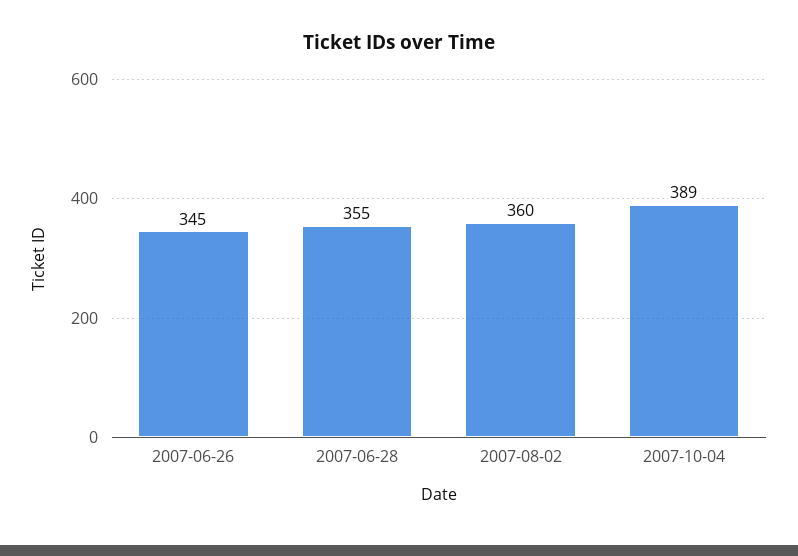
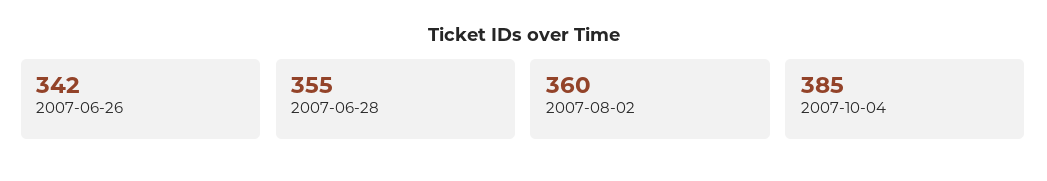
  {
-   "2007-06-26": 345,
+   "2007-06-26": 342,
    "2007-06-28": 355,
    "2007-08-02": 360,
-   "2007-10-04": 389
+   "2007-10-04": 385
  }

